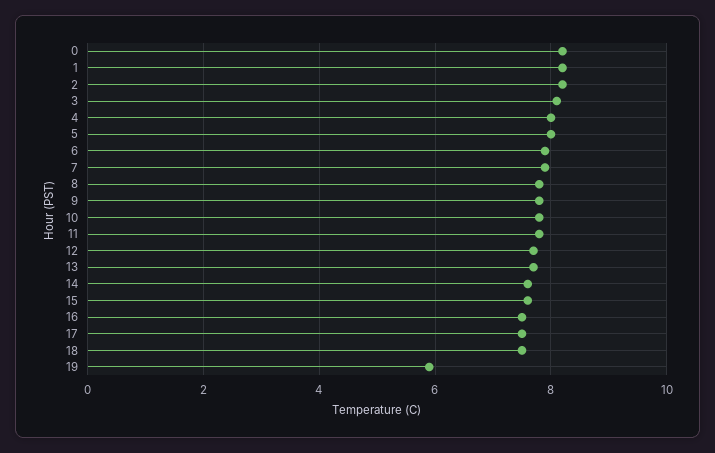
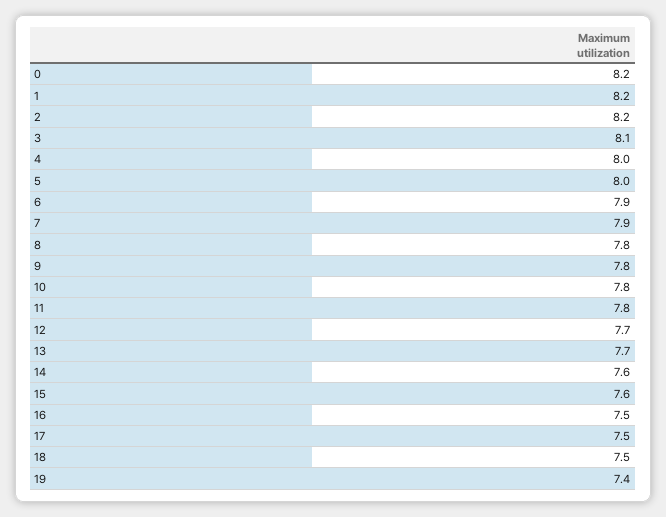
  {
    "0": 8.2,
    "1": 8.2,
    "2": 8.2,
    "3": 8.1,
    "4": 8,
    "5": 8,
    "6": 7.9,
    "7": 7.9,
    "8": 7.8,
    "9": 7.8,
    "10": 7.8,
    "11": 7.8,
    "12": 7.7,
    "13": 7.7,
    "14": 7.6,
    "15": 7.6,
    "16": 7.5,
    "17": 7.5,
    "18": 7.5,
-   "19": 6
+   "19": 7.4
  }

